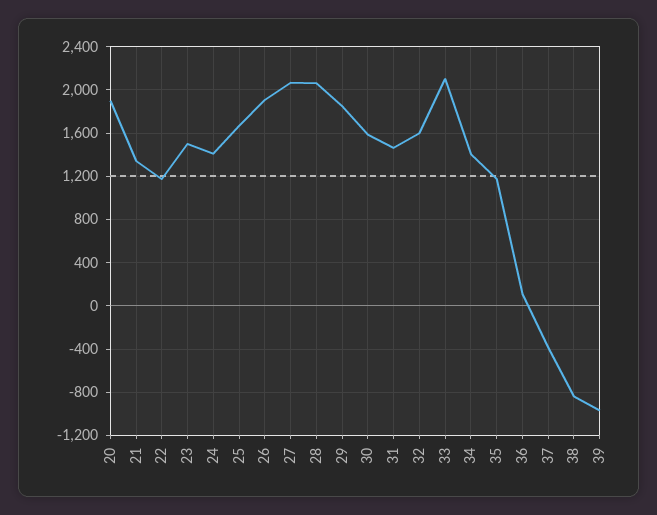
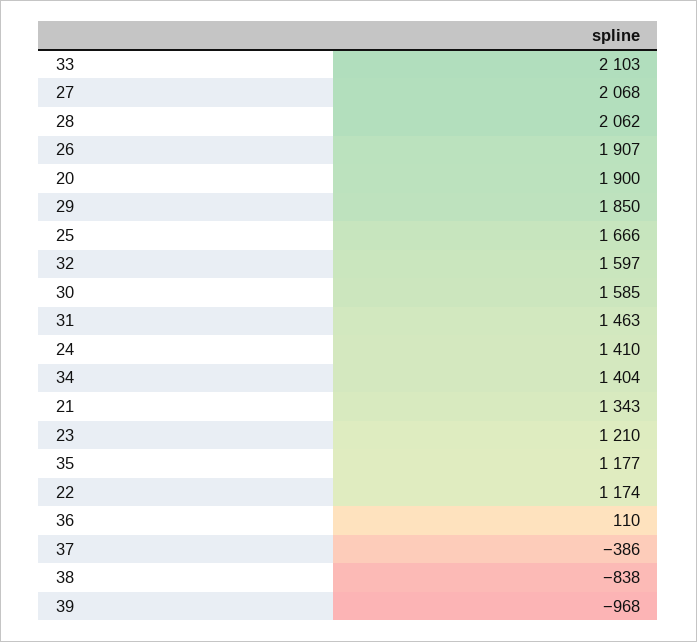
  {
    "20": 1900,
    "21": 1343,
    "22": 1174,
-   "23": 1500,
+   "23": 1210,
    "24": 1410,
    "25": 1666,
    "26": 1907,
    "27": 2068,
    "28": 2062,
    "29": 1850,
    "30": 1585,
    "31": 1463,
    "32": 1597,
    "33": 2103,
    "34": 1404,
    "35": 1177,
    "36": 110,
    "37": -386,
    "38": -838,
    "39": -968
  }

